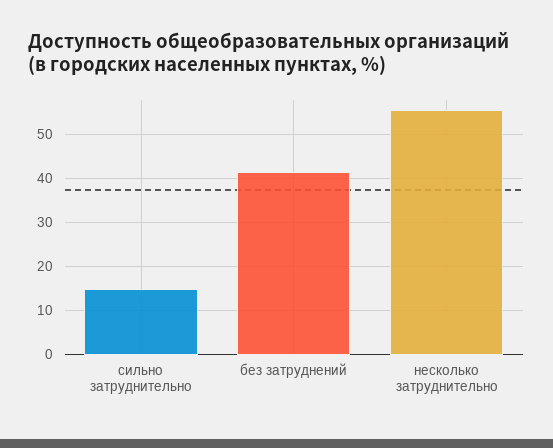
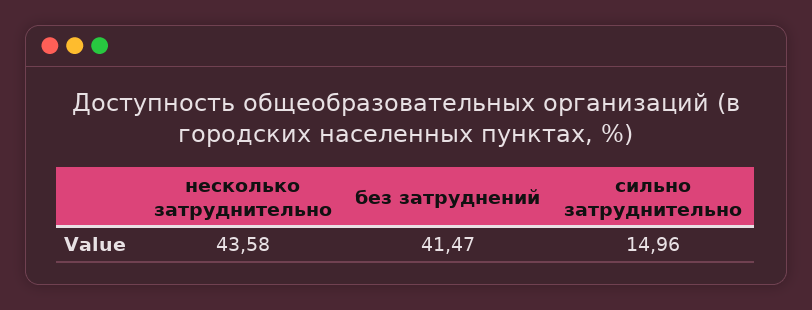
  {
    "сильно затруднительно": 14.96,
    "без затруднений": 41.47,
-   "несколько затруднительно": 56
+   "несколько затруднительно": 43.58
  }

